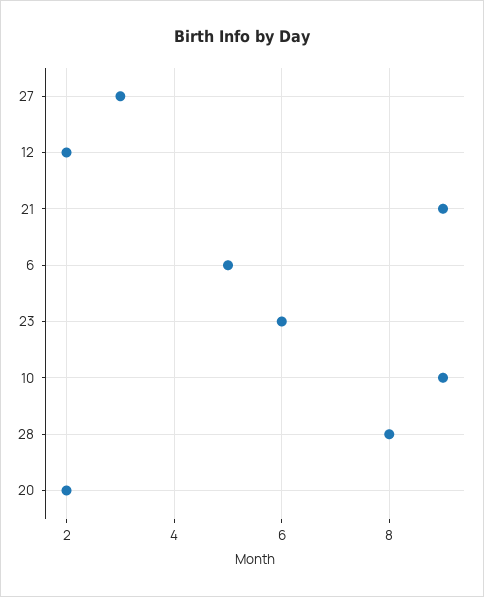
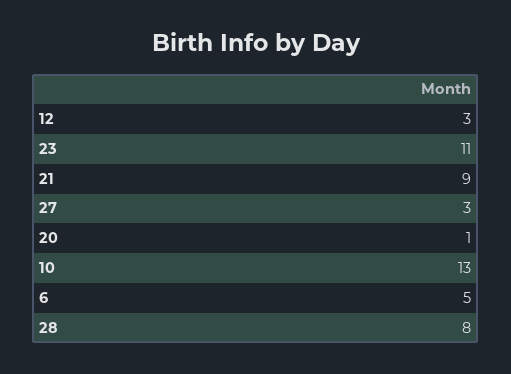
  {
    "27": 3,
-   "12": 2,
+   "12": 3,
    "21": 9,
    "6": 5,
-   "23": 6,
+   "23": 11,
-   "10": 9,
+   "10": 13,
    "28": 8,
-   "20": 2
+   "20": 1
  }

